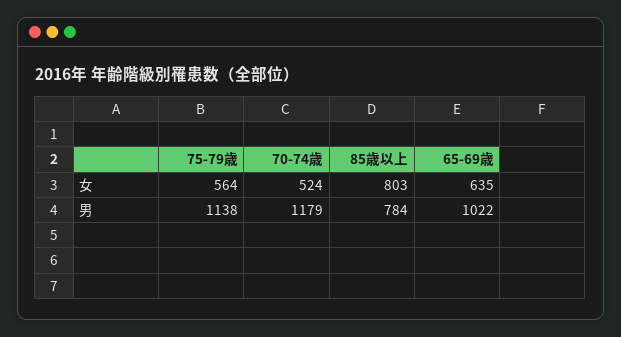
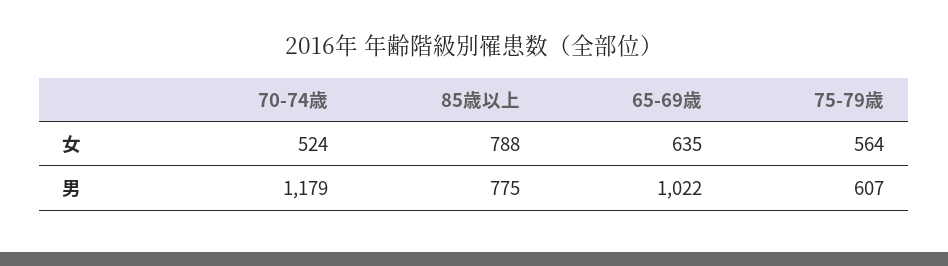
  {
    "75-79歳": {
      "女": 564,
-     "男": 1138
+     "男": 607
    },
    "70-74歳": {
      "女": 524,
      "男": 1179
    },
    "85歳以上": {
-     "女": 803,
+     "女": 788,
-     "男": 784
+     "男": 775
    },
    "65-69歳": {
      "女": 635,
      "男": 1022
    }
  }

